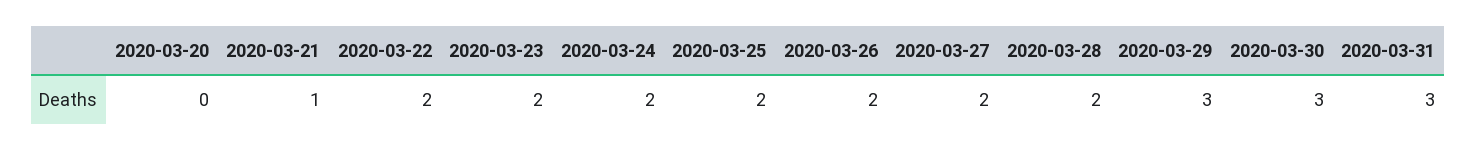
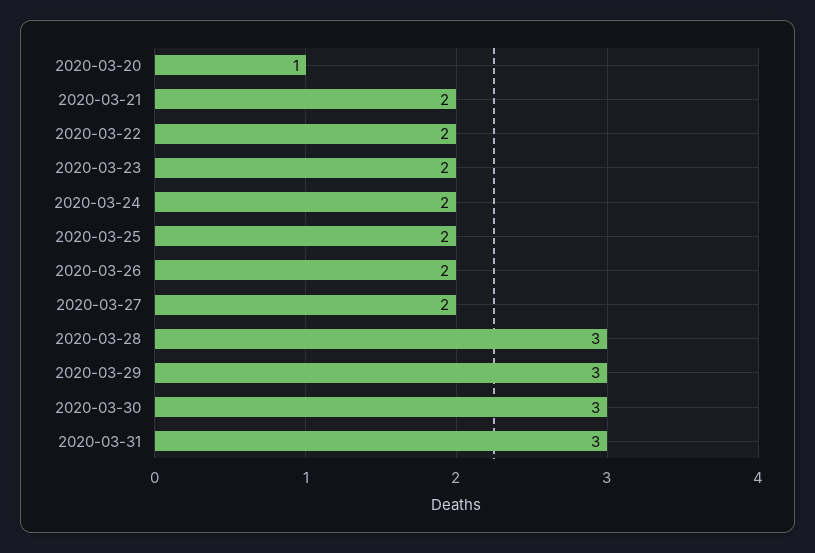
  {
-   "2020-03-20": 0,
+   "2020-03-20": 1,
-   "2020-03-21": 1,
+   "2020-03-21": 2,
    "2020-03-22": 2,
    "2020-03-23": 2,
    "2020-03-24": 2,
    "2020-03-25": 2,
    "2020-03-26": 2,
    "2020-03-27": 2,
-   "2020-03-28": 2,
+   "2020-03-28": 3,
    "2020-03-29": 3,
    "2020-03-30": 3,
    "2020-03-31": 3
  }

